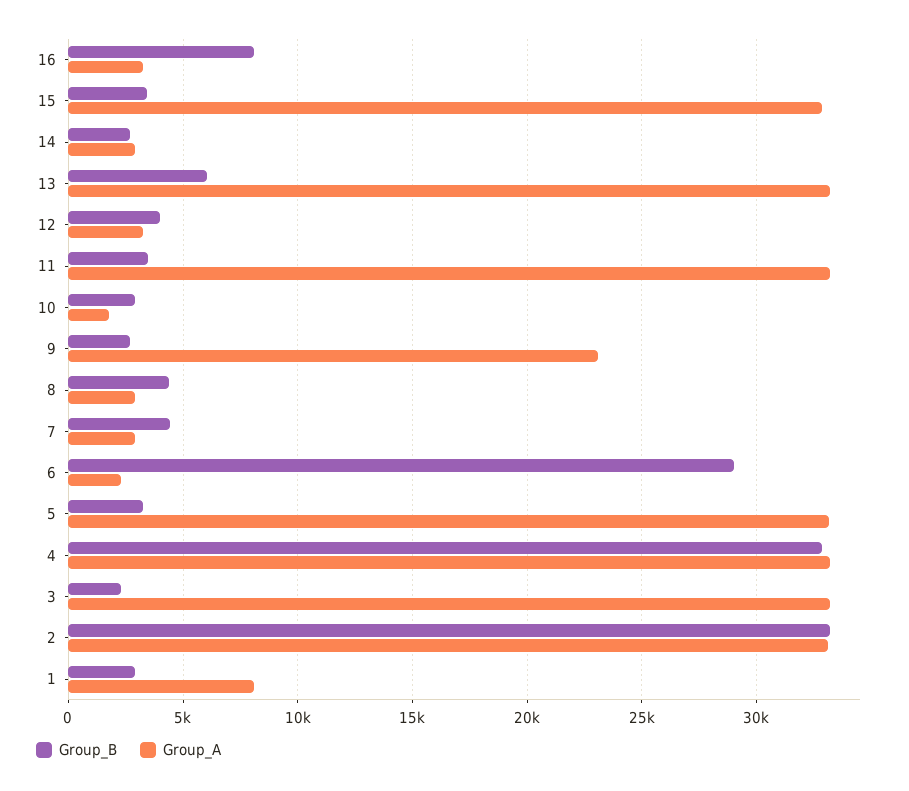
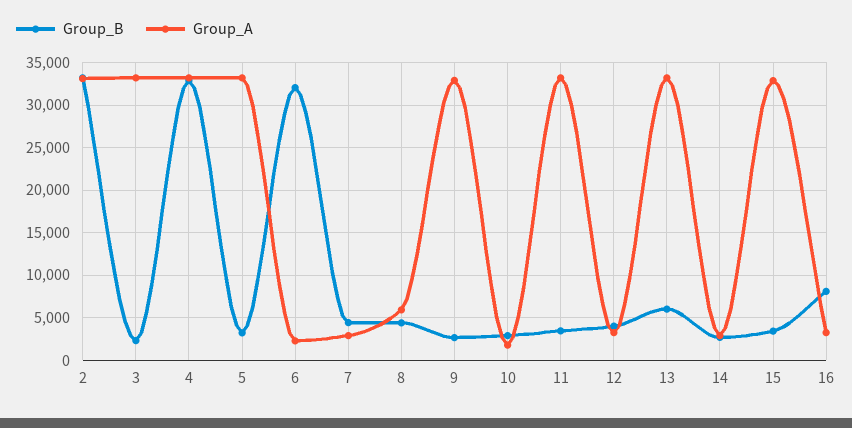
  {
    "Group_B": {
      "16": 8000,
      "15": 3500,
      "14": 2500,
      "13": 6000,
      "12": 4000,
      "11": 3500,
      "10": 3000,
      "9": 2500,
      "8": 4500,
      "7": 4500,
-     "6": 29000,
+     "6": 32000,
      "5": 3000,
      "4": 33000,
      "3": 2500,
-     "2": 33000,
+     "2": 33000
-     "1": 3000
    },
    "Group_A": {
      "16": 3000,
      "15": 33000,
      "14": 3000,
      "13": 33000,
      "12": 3000,
      "11": 33000,
      "10": 2000,
-     "9": 23000,
+     "9": 33000,
-     "8": 3000,
+     "8": 6000,
      "7": 3000,
      "6": 2500,
      "5": 33000,
      "4": 33000,
      "3": 33000,
-     "2": 33000,
+     "2": 33000
-     "1": 8000
    }
  }

